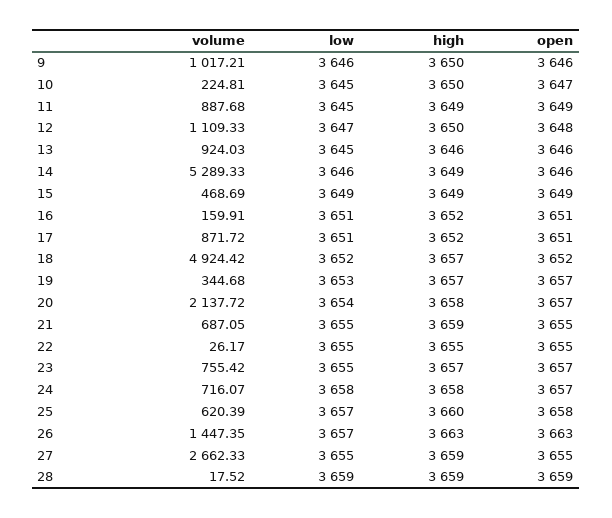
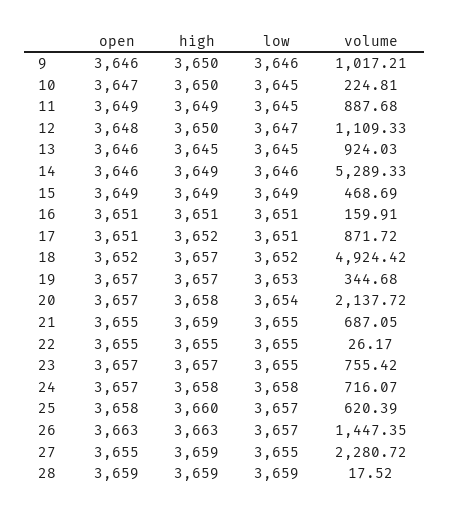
  {
    "volume": {
      "9": 1017.21,
      "10": 224.81,
      "11": 887.68,
      "12": 1109.33,
      "13": 924.03,
      "14": 5289.33,
      "15": 468.69,
      "16": 159.91,
      "17": 871.72,
      "18": 4924.42,
      "19": 344.68,
      "20": 2137.72,
      "21": 687.05,
      "22": 26.17,
      "23": 755.42,
      "24": 716.07,
      "25": 620.39,
      "26": 1447.35,
-     "27": 2662.33,
+     "27": 2280.72,
      "28": 17.52
    },
    "low": {
      "9": 3646,
      "10": 3645,
      "11": 3645,
      "12": 3647,
      "13": 3645,
      "14": 3646,
      "15": 3649,
      "16": 3651,
      "17": 3651,
      "18": 3652,
      "19": 3653,
      "20": 3654,
      "21": 3655,
      "22": 3655,
      "23": 3655,
      "24": 3658,
      "25": 3657,
      "26": 3657,
      "27": 3655,
      "28": 3659
    },
    "high": {
      "9": 3650,
      "10": 3650,
      "11": 3649,
      "12": 3650,
-     "13": 3646,
+     "13": 3645,
      "14": 3649,
      "15": 3649,
-     "16": 3652,
+     "16": 3651,
      "17": 3652,
      "18": 3657,
      "19": 3657,
      "20": 3658,
      "21": 3659,
      "22": 3655,
      "23": 3657,
      "24": 3658,
      "25": 3660,
      "26": 3663,
      "27": 3659,
      "28": 3659
    },
    "open": {
      "9": 3646,
      "10": 3647,
      "11": 3649,
      "12": 3648,
      "13": 3646,
      "14": 3646,
      "15": 3649,
      "16": 3651,
      "17": 3651,
      "18": 3652,
      "19": 3657,
      "20": 3657,
      "21": 3655,
      "22": 3655,
      "23": 3657,
      "24": 3657,
      "25": 3658,
      "26": 3663,
      "27": 3655,
      "28": 3659
    }
  }

